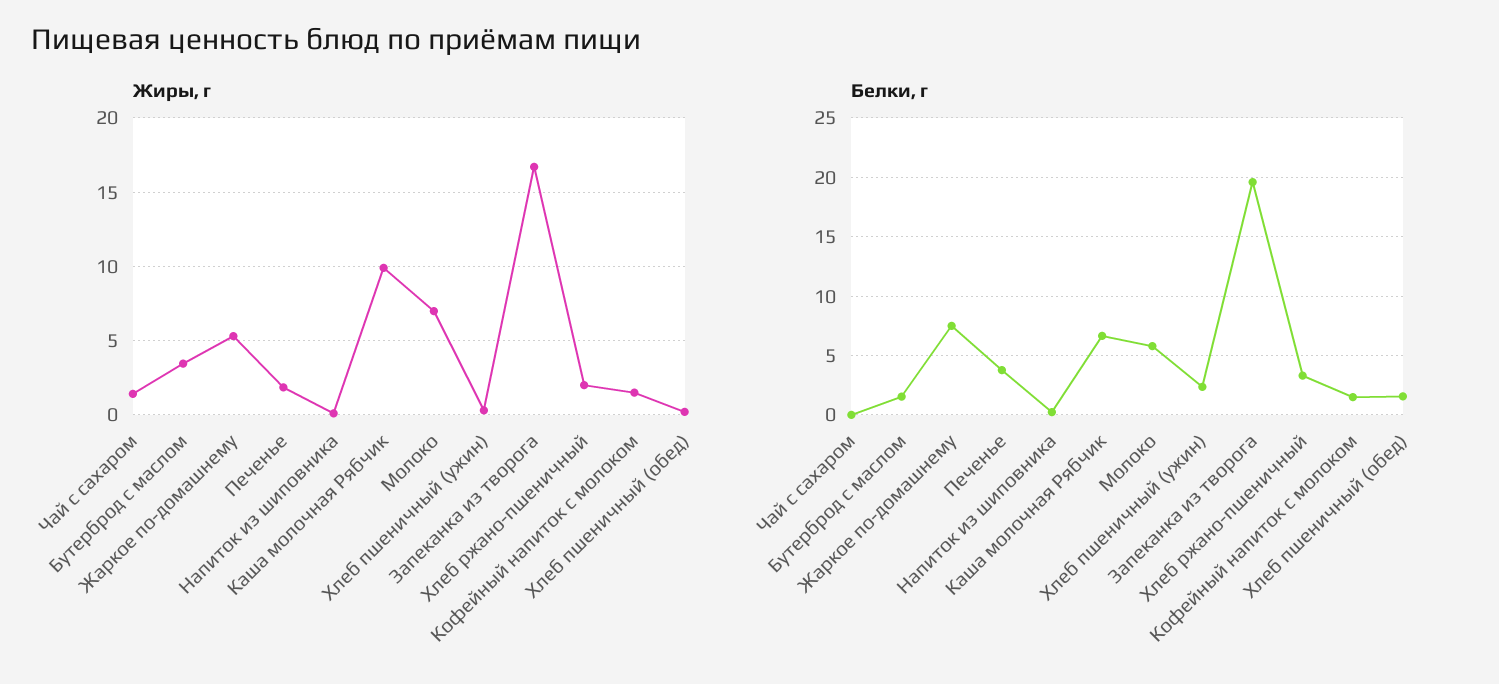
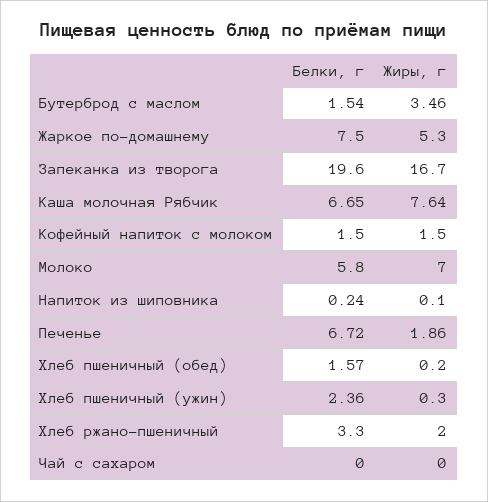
  {
    "Жиры, г": {
-     "Чай с сахаром": 1.5,
+     "Чай с сахаром": 0,
      "Бутерброд с маслом": 3.46,
      "Жаркое по-домашнему": 5.3,
      "Печенье": 1.86,
      "Напиток из шиповника": 0.1,
-     "Каша молочная Рябчик": 10,
+     "Каша молочная Рябчик": 7.64,
      "Молоко": 7,
      "Хлеб пшеничный (ужин)": 0.3,
      "Запеканка из творога": 16.7,
      "Хлеб ржано-пшеничный": 2,
      "Кофейный напиток с молоком": 1.5,
      "Хлеб пшеничный (обед)": 0.2
    },
    "Белки, г": {
      "Чай с сахаром": 0,
      "Бутерброд с маслом": 1.54,
      "Жаркое по-домашнему": 7.5,
-     "Печенье": 4,
+     "Печенье": 6.72,
      "Напиток из шиповника": 0.24,
      "Каша молочная Рябчик": 6.65,
      "Молоко": 5.8,
      "Хлеб пшеничный (ужин)": 2.36,
      "Запеканка из творога": 19.6,
      "Хлеб ржано-пшеничный": 3.3,
      "Кофейный напиток с молоком": 1.5,
      "Хлеб пшеничный (обед)": 1.57
    }
  }

